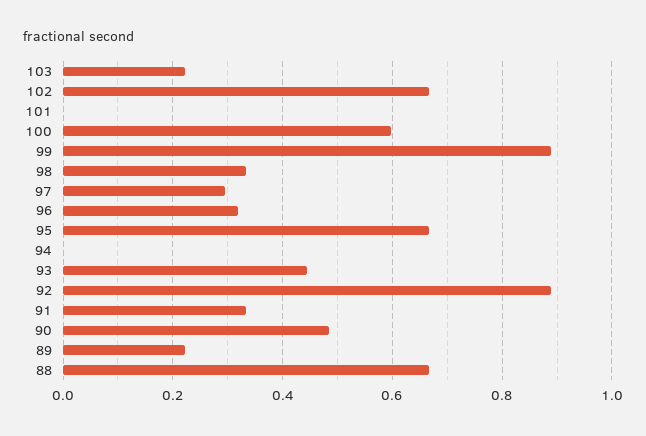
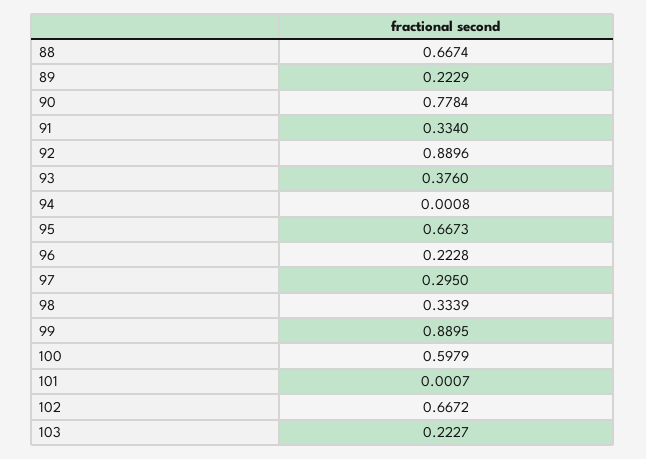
  {
    "103": 0.2227,
    "102": 0.6672,
    "101": 0.0007,
    "100": 0.5979,
    "99": 0.8895,
    "98": 0.3339,
    "97": 0.295,
-   "96": 0.32,
+   "96": 0.2228,
    "95": 0.6673,
    "94": 0.0008,
-   "93": 0.44,
+   "93": 0.376,
    "92": 0.8896,
    "91": 0.334,
-   "90": 0.48,
+   "90": 0.7784,
    "89": 0.2229,
    "88": 0.6674
  }

